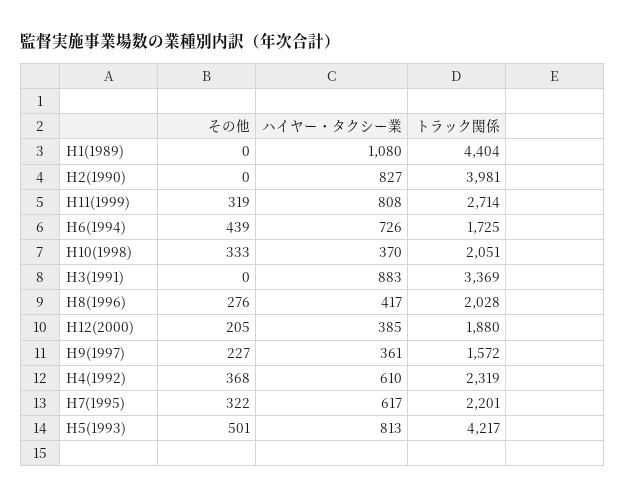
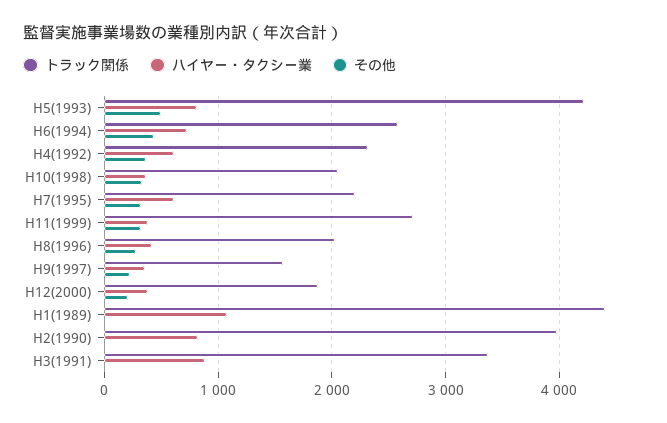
  {
    "その他": {
      "H1(1989)": 0,
      "H2(1990)": 0,
      "H11(1999)": 319,
      "H6(1994)": 439,
      "H10(1998)": 333,
      "H3(1991)": 0,
      "H8(1996)": 276,
      "H12(2000)": 205,
      "H9(1997)": 227,
      "H4(1992)": 368,
      "H7(1995)": 322,
      "H5(1993)": 501
    },
    "ハイヤー・タクシー業": {
      "H1(1989)": 1080,
      "H2(1990)": 827,
-     "H11(1999)": 808,
+     "H11(1999)": 400,
      "H6(1994)": 726,
      "H10(1998)": 370,
      "H3(1991)": 883,
      "H8(1996)": 417,
      "H12(2000)": 385,
      "H9(1997)": 361,
      "H4(1992)": 610,
      "H7(1995)": 617,
      "H5(1993)": 813
    },
    "トラック関係": {
      "H1(1989)": 4404,
      "H2(1990)": 3981,
      "H11(1999)": 2714,
-     "H6(1994)": 1725,
+     "H6(1994)": 2600,
      "H10(1998)": 2051,
      "H3(1991)": 3369,
      "H8(1996)": 2028,
      "H12(2000)": 1880,
      "H9(1997)": 1572,
      "H4(1992)": 2319,
      "H7(1995)": 2201,
      "H5(1993)": 4217
    }
  }

